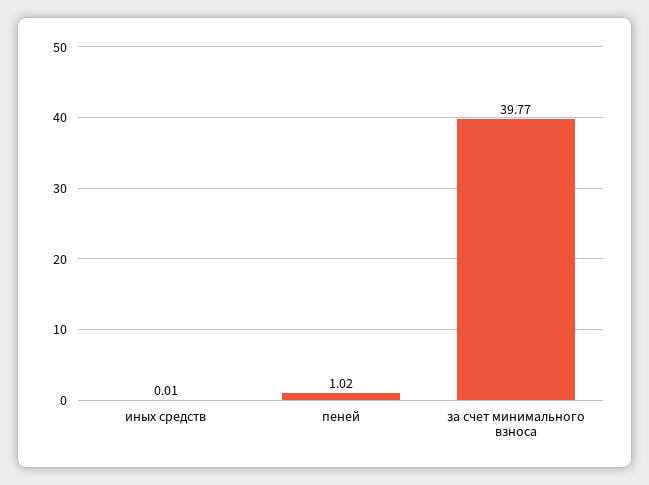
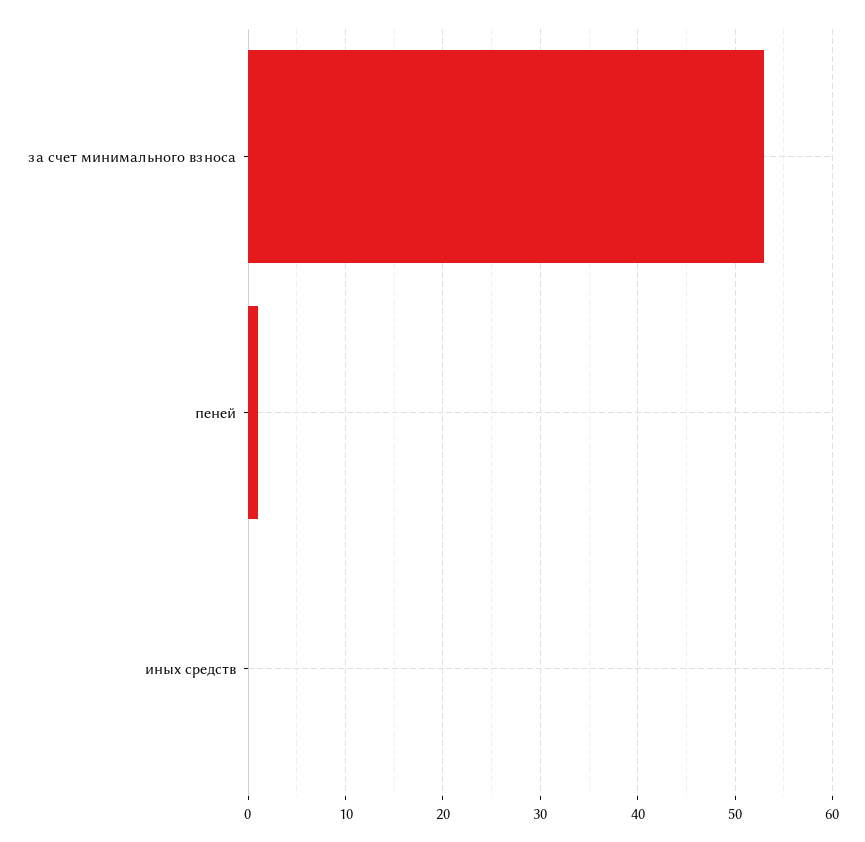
  {
    "иных средств": 0.01,
    "пеней": 1.02,
-   "за счет минимального взноса": 39.77
+   "за счет минимального взноса": 53
  }

